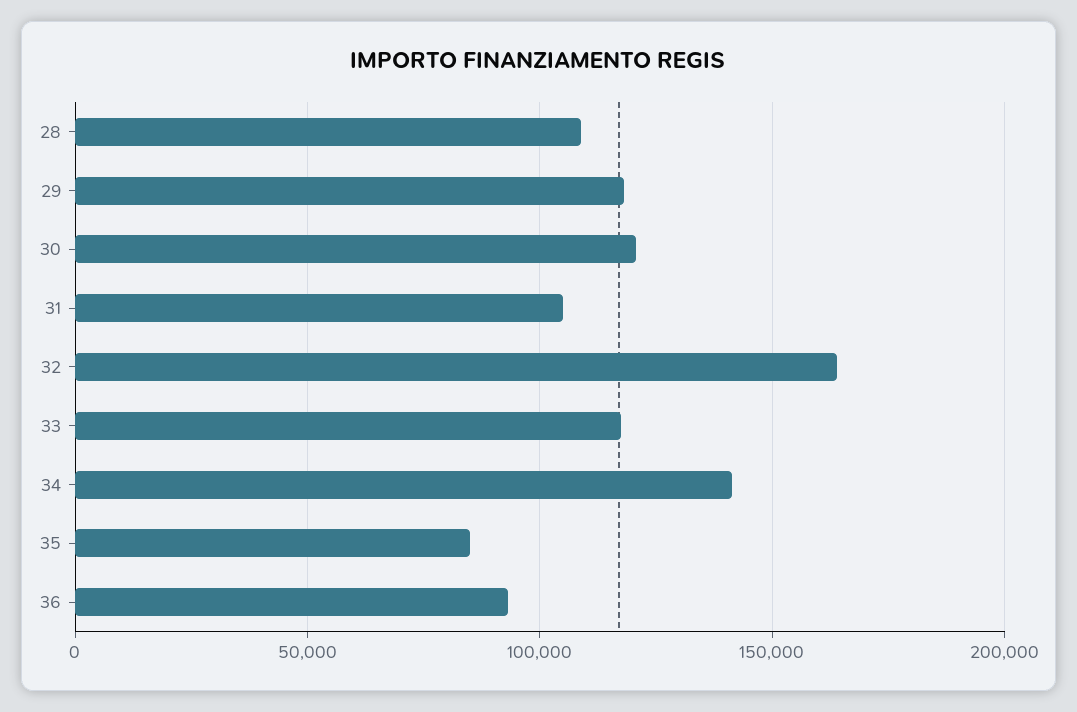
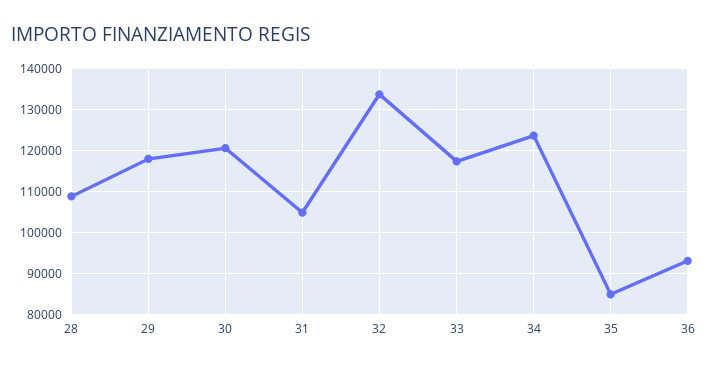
  {
    "28": 108000,
    "29": 118000,
    "30": 120000,
    "31": 104000,
-   "32": 165000,
+   "32": 134000,
    "33": 118000,
-   "34": 140000,
+   "34": 124000,
    "35": 84000,
    "36": 94000
  }

